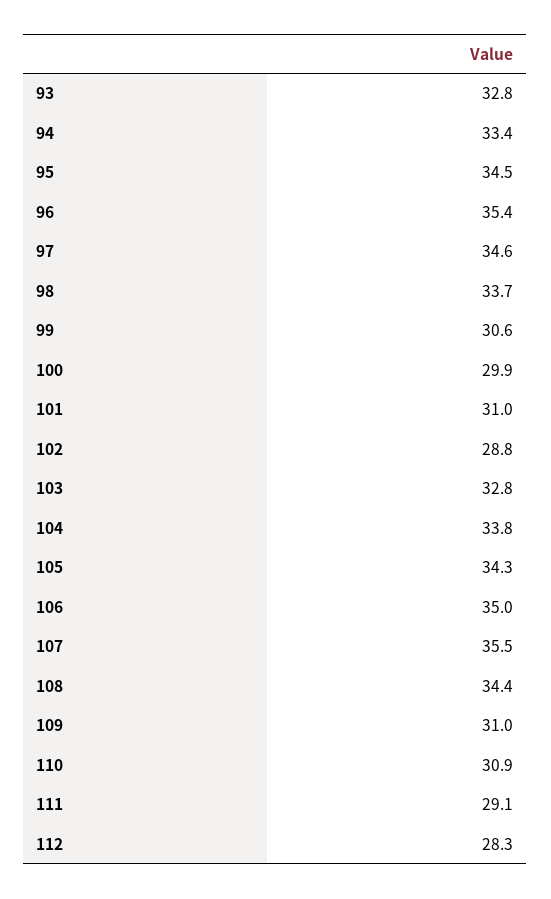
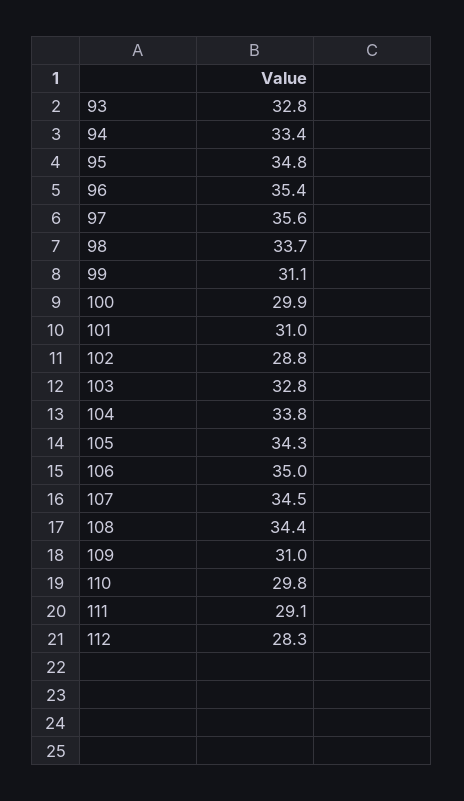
  {
    "93": 32.8,
    "94": 33.4,
-   "95": 34.5,
+   "95": 34.8,
    "96": 35.4,
-   "97": 34.6,
+   "97": 35.6,
    "98": 33.7,
-   "99": 30.6,
+   "99": 31.1,
    "100": 29.9,
    "101": 31,
    "102": 28.8,
    "103": 32.8,
    "104": 33.8,
    "105": 34.3,
    "106": 35,
-   "107": 35.5,
+   "107": 34.5,
    "108": 34.4,
    "109": 31,
-   "110": 30.9,
+   "110": 29.8,
    "111": 29.1,
    "112": 28.3
  }

